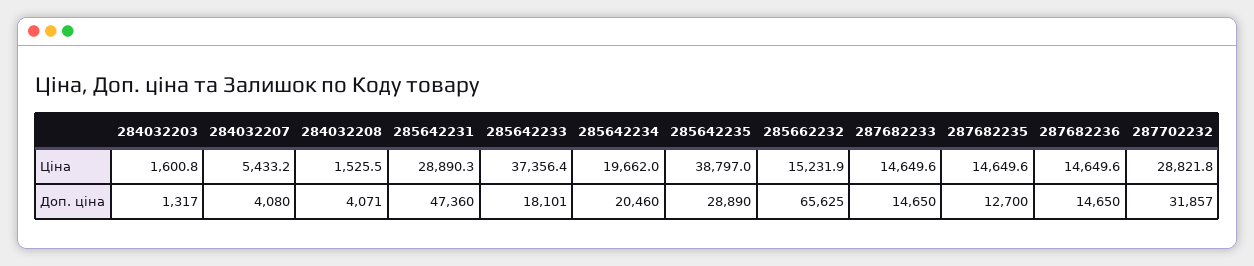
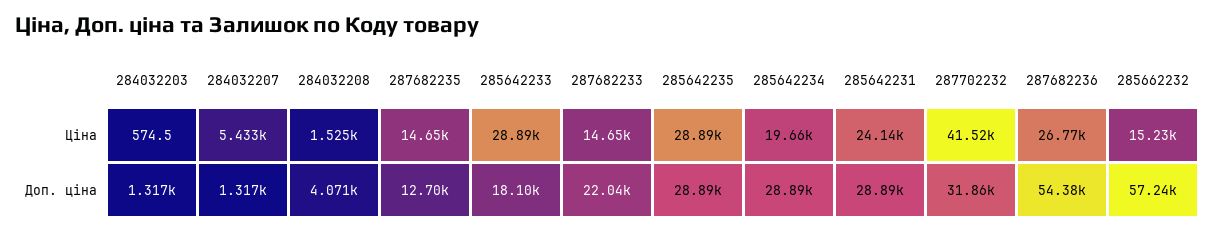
  {
    "284032203": {
-     "Ціна": 1600.8,
+     "Ціна": 574.5,
      "Доп. ціна": 1317
    },
    "284032207": {
      "Ціна": 5433.2,
-     "Доп. ціна": 4080
+     "Доп. ціна": 1317
    },
    "284032208": {
      "Ціна": 1525.5,
      "Доп. ціна": 4071
    },
    "285642231": {
-     "Ціна": 28890.3,
+     "Ціна": 24140,
-     "Доп. ціна": 47360
+     "Доп. ціна": 28890
    },
    "285642233": {
-     "Ціна": 37356.4,
+     "Ціна": 28890,
      "Доп. ціна": 18101
    },
    "285642234": {
      "Ціна": 19662,
-     "Доп. ціна": 20460
+     "Доп. ціна": 28890
    },
    "285642235": {
-     "Ціна": 38797,
+     "Ціна": 28890,
      "Доп. ціна": 28890
    },
    "285662232": {
      "Ціна": 15231.9,
-     "Доп. ціна": 65625
+     "Доп. ціна": 57240
    },
    "287682233": {
      "Ціна": 14649.6,
-     "Доп. ціна": 14650
+     "Доп. ціна": 22040
    },
    "287682235": {
      "Ціна": 14649.6,
      "Доп. ціна": 12700
    },
    "287682236": {
-     "Ціна": 14649.6,
+     "Ціна": 26770,
-     "Доп. ціна": 14650
+     "Доп. ціна": 54380
    },
    "287702232": {
-     "Ціна": 28821.8,
+     "Ціна": 41520,
      "Доп. ціна": 31857
    }
  }

